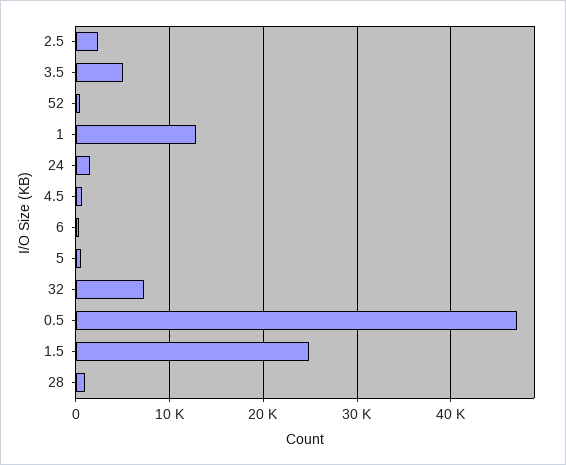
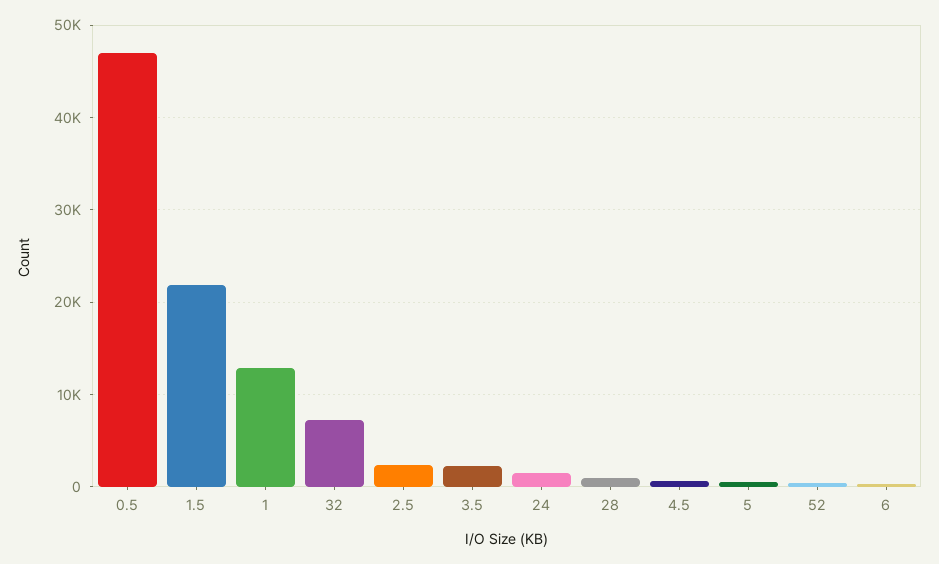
  {
    "2.5": 2000,
-   "3.5": 5000,
+   "3.5": 2000,
    "52": 0,
    "1": 13000,
    "24": 2000,
    "4.5": 1000,
    "6": 0,
    "5": 1000,
    "32": 7000,
    "0.5": 47000,
-   "1.5": 25000,
+   "1.5": 22000,
    "28": 1000
  }

